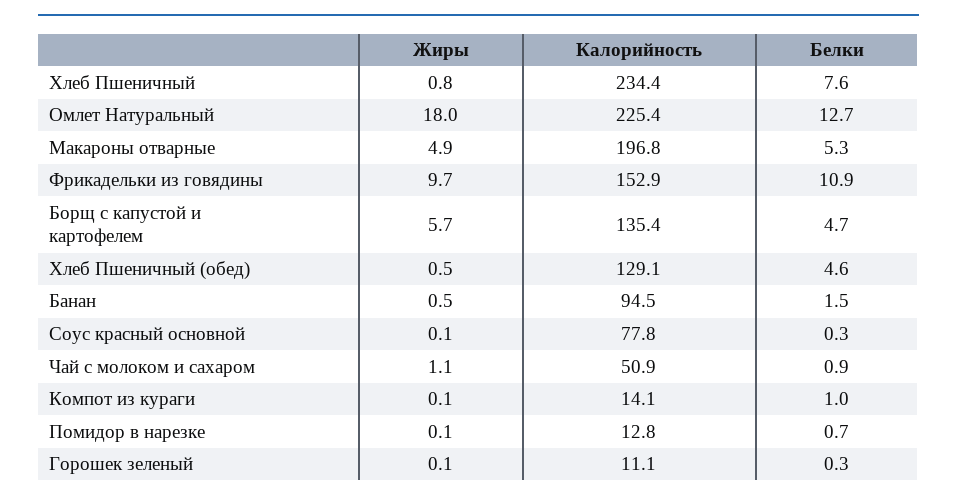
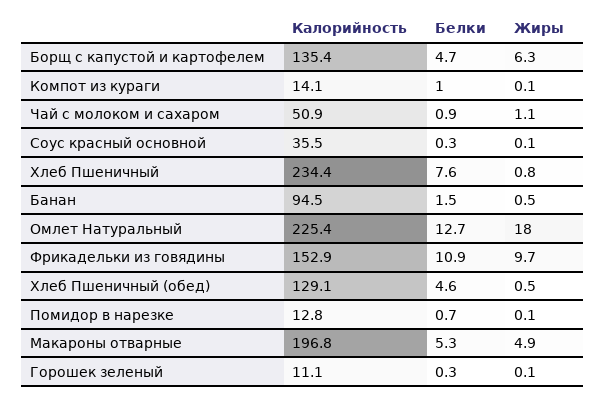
  {
    "Жиры": {
      "Хлеб Пшеничный": 0.8,
      "Омлет Натуральный": 18,
      "Макароны отварные": 4.9,
      "Фрикадельки из говядины": 9.7,
-     "Борщ с капустой и картофелем": 5.7,
+     "Борщ с капустой и картофелем": 6.3,
      "Хлеб Пшеничный (обед)": 0.5,
      "Банан": 0.5,
      "Соус красный основной": 0.1,
      "Чай с молоком и сахаром": 1.1,
      "Компот из кураги": 0.1,
      "Помидор в нарезке": 0.1,
      "Горошек зеленый": 0.1
    },
    "Калорийность": {
      "Хлеб Пшеничный": 234.4,
      "Омлет Натуральный": 225.4,
      "Макароны отварные": 196.8,
      "Фрикадельки из говядины": 152.9,
      "Борщ с капустой и картофелем": 135.4,
      "Хлеб Пшеничный (обед)": 129.1,
      "Банан": 94.5,
-     "Соус красный основной": 77.8,
+     "Соус красный основной": 35.5,
      "Чай с молоком и сахаром": 50.9,
      "Компот из кураги": 14.1,
      "Помидор в нарезке": 12.8,
      "Горошек зеленый": 11.1
    },
    "Белки": {
      "Хлеб Пшеничный": 7.6,
      "Омлет Натуральный": 12.7,
      "Макароны отварные": 5.3,
      "Фрикадельки из говядины": 10.9,
      "Борщ с капустой и картофелем": 4.7,
      "Хлеб Пшеничный (обед)": 4.6,
      "Банан": 1.5,
      "Соус красный основной": 0.3,
      "Чай с молоком и сахаром": 0.9,
      "Компот из кураги": 1,
      "Помидор в нарезке": 0.7,
      "Горошек зеленый": 0.3
    }
  }

